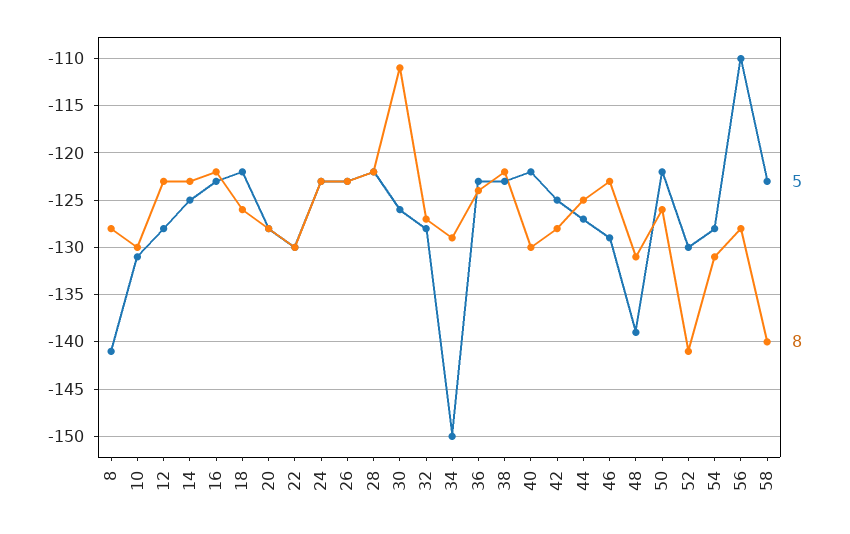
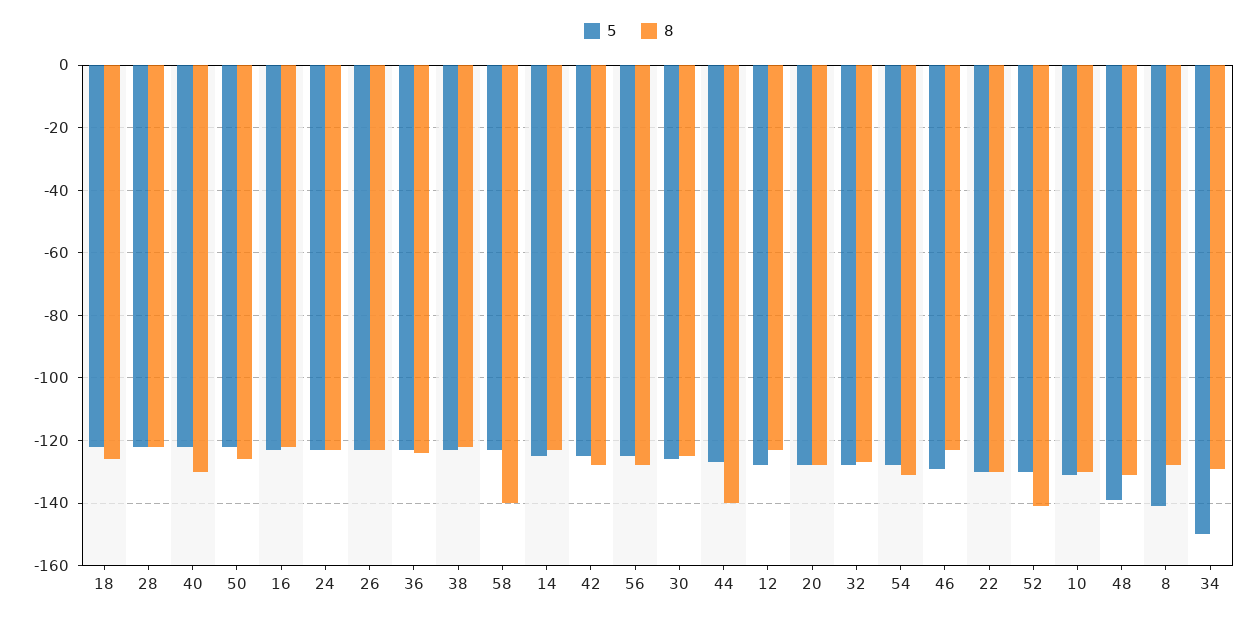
  {
    "5": {
      "8": -141,
      "10": -131,
      "12": -128,
      "14": -125,
      "16": -123,
      "18": -122,
      "20": -128,
      "22": -130,
      "24": -123,
      "26": -123,
      "28": -122,
      "30": -126,
      "32": -128,
      "34": -150,
      "36": -123,
      "38": -123,
      "40": -122,
      "42": -125,
      "44": -127,
      "46": -129,
      "48": -139,
      "50": -122,
      "52": -130,
      "54": -128,
-     "56": -110,
+     "56": -125,
      "58": -123
    },
    "8": {
      "8": -128,
      "10": -130,
      "12": -123,
      "14": -123,
      "16": -122,
      "18": -126,
      "20": -128,
      "22": -130,
      "24": -123,
      "26": -123,
      "28": -122,
-     "30": -111,
+     "30": -125,
      "32": -127,
      "34": -129,
      "36": -124,
      "38": -122,
      "40": -130,
      "42": -128,
-     "44": -125,
+     "44": -140,
      "46": -123,
      "48": -131,
      "50": -126,
      "52": -141,
      "54": -131,
      "56": -128,
      "58": -140
    }
  }

